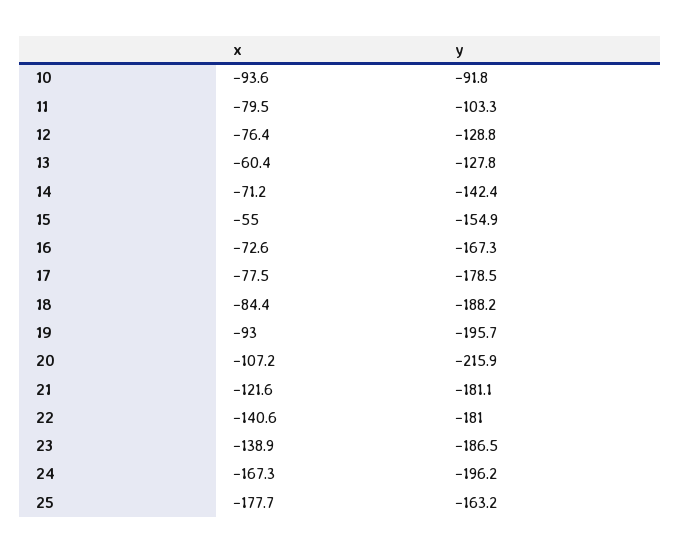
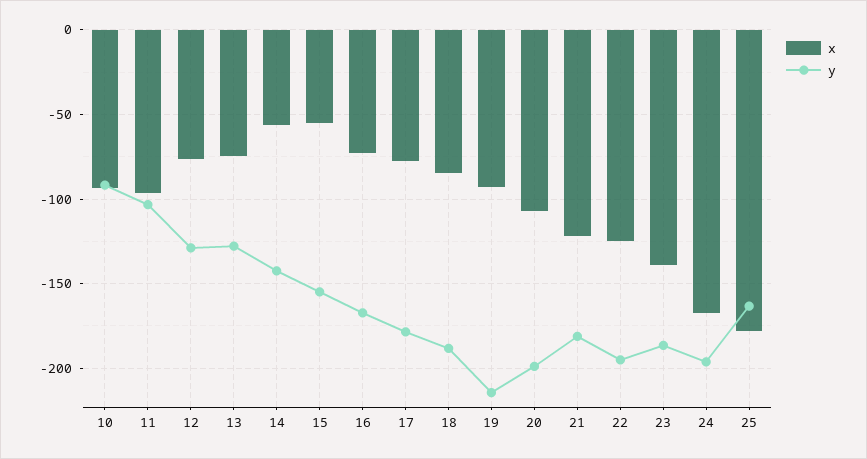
  {
    "x": {
      "10": -93.6,
-     "11": -79.5,
+     "11": -95,
      "12": -76.4,
-     "13": -60.4,
+     "13": -75,
-     "14": -71.2,
+     "14": -55,
      "15": -55,
      "16": -72.6,
      "17": -77.5,
      "18": -84.4,
      "19": -93,
      "20": -107.2,
      "21": -121.6,
-     "22": -140.6,
+     "22": -125,
      "23": -138.9,
      "24": -167.3,
      "25": -177.7
    },
    "y": {
      "10": -91.8,
      "11": -103.3,
      "12": -128.8,
      "13": -127.8,
      "14": -142.4,
      "15": -154.9,
      "16": -167.3,
      "17": -178.5,
      "18": -188.2,
-     "19": -195.7,
+     "19": -215,
-     "20": -215.9,
+     "20": -200,
      "21": -181.1,
-     "22": -181,
+     "22": -195,
      "23": -186.5,
      "24": -196.2,
      "25": -163.2
    }
  }

